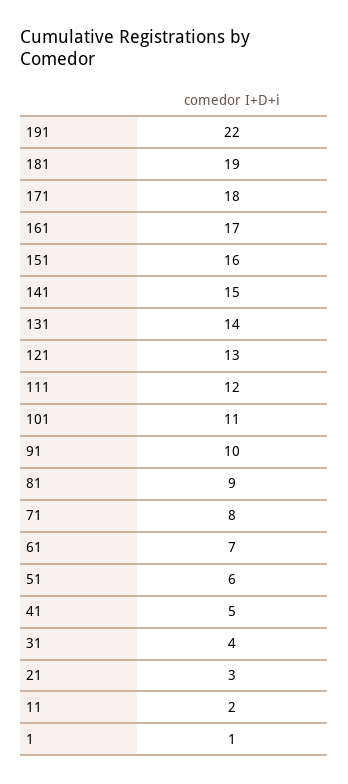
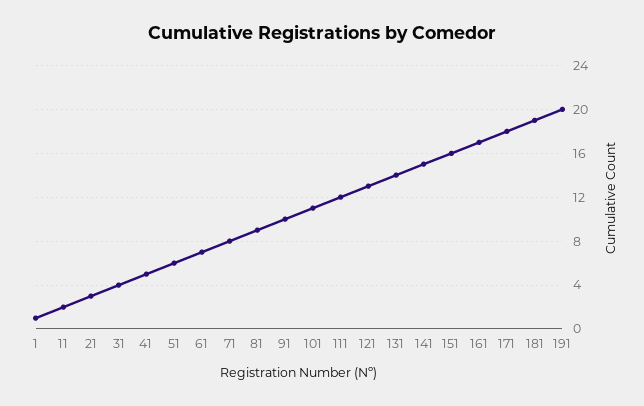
  {
-   "191": 22,
+   "191": 20,
    "181": 19,
    "171": 18,
    "161": 17,
    "151": 16,
    "141": 15,
    "131": 14,
    "121": 13,
    "111": 12,
    "101": 11,
    "91": 10,
    "81": 9,
    "71": 8,
    "61": 7,
    "51": 6,
    "41": 5,
    "31": 4,
    "21": 3,
    "11": 2,
    "1": 1
  }

